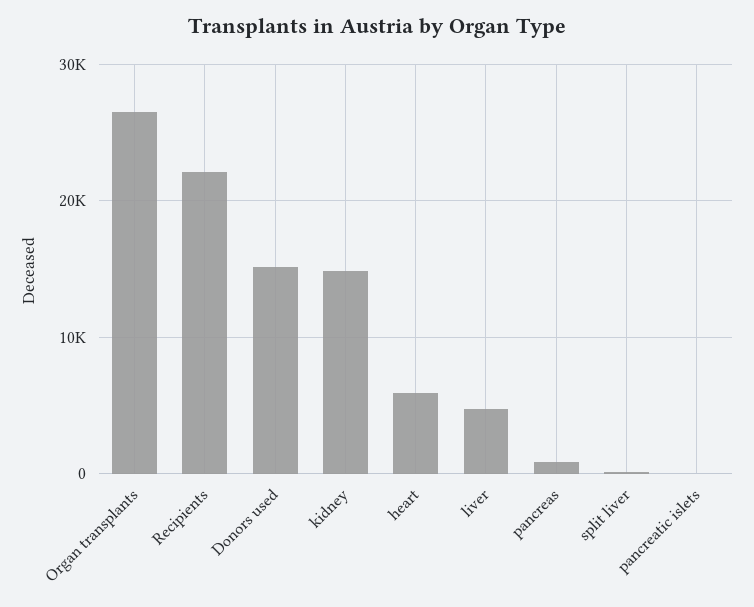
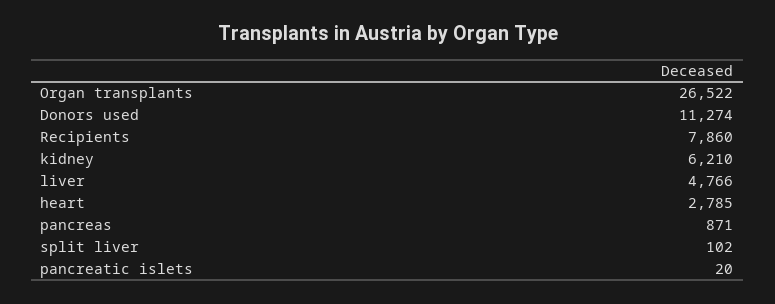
  {
    "Organ transplants": 26522,
-   "Recipients": 22000,
+   "Recipients": 7860,
-   "Donors used": 15000,
+   "Donors used": 11274,
-   "kidney": 15000,
+   "kidney": 6210,
-   "heart": 6000,
+   "heart": 2785,
    "liver": 4766,
    "pancreas": 871,
    "split liver": 102,
    "pancreatic islets": 20
  }

